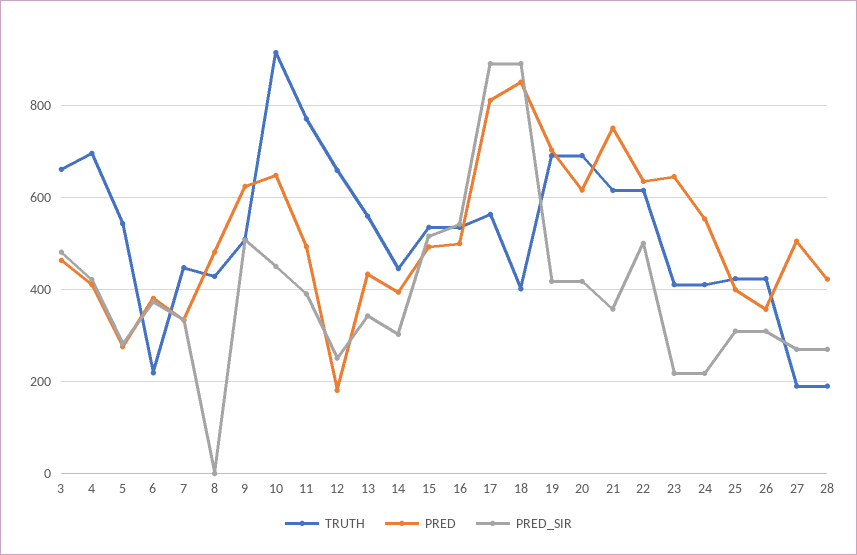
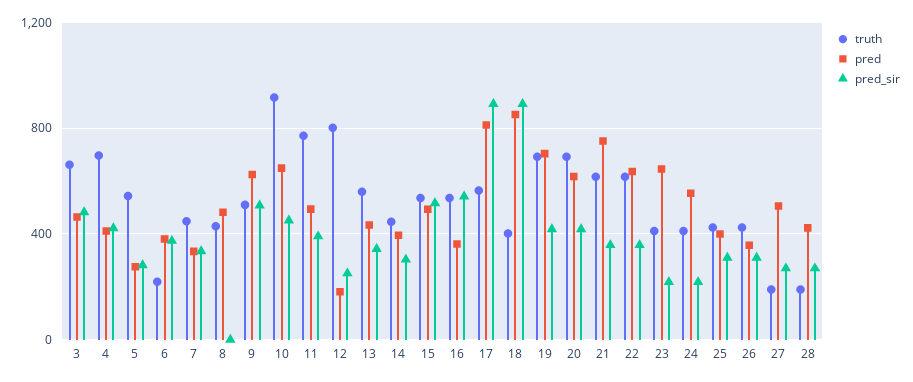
  {
    "TRUTH": {
      "3": 660,
      "4": 700,
      "5": 540,
      "6": 220,
      "7": 440,
      "8": 420,
      "9": 520,
      "10": 920,
      "11": 780,
-     "12": 660,
+     "12": 800,
      "13": 560,
      "14": 440,
      "15": 540,
      "16": 540,
      "17": 560,
      "18": 400,
      "19": 700,
      "20": 700,
      "21": 620,
      "22": 620,
      "23": 420,
      "24": 420,
      "25": 420,
      "26": 420,
      "27": 200,
      "28": 200
    },
    "PRED": {
      "3": 460,
      "4": 420,
      "5": 280,
      "6": 380,
      "7": 340,
      "8": 480,
      "9": 620,
      "10": 640,
      "11": 500,
      "12": 180,
      "13": 440,
      "14": 400,
      "15": 500,
-     "16": 500,
+     "16": 350,
      "17": 820,
      "18": 860,
      "19": 700,
      "20": 620,
      "21": 760,
      "22": 640,
      "23": 640,
      "24": 560,
      "25": 400,
      "26": 360,
      "27": 500,
      "28": 420
    },
    "PRED_SIR": {
      "3": 480,
      "4": 420,
      "5": 280,
      "6": 380,
      "7": 340,
      "8": 0,
      "9": 500,
      "10": 460,
      "11": 400,
      "12": 260,
      "13": 340,
      "14": 300,
      "15": 520,
      "16": 540,
      "17": 900,
      "18": 900,
      "19": 420,
      "20": 420,
      "21": 360,
-     "22": 500,
+     "22": 350,
      "23": 220,
      "24": 220,
      "25": 320,
      "26": 320,
      "27": 280,
      "28": 280
    }
  }

